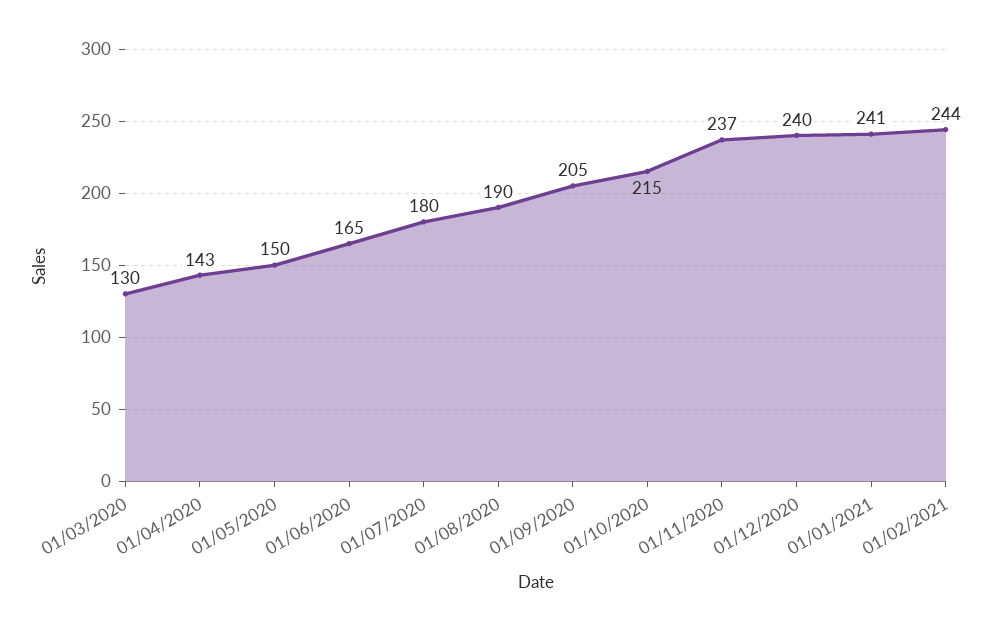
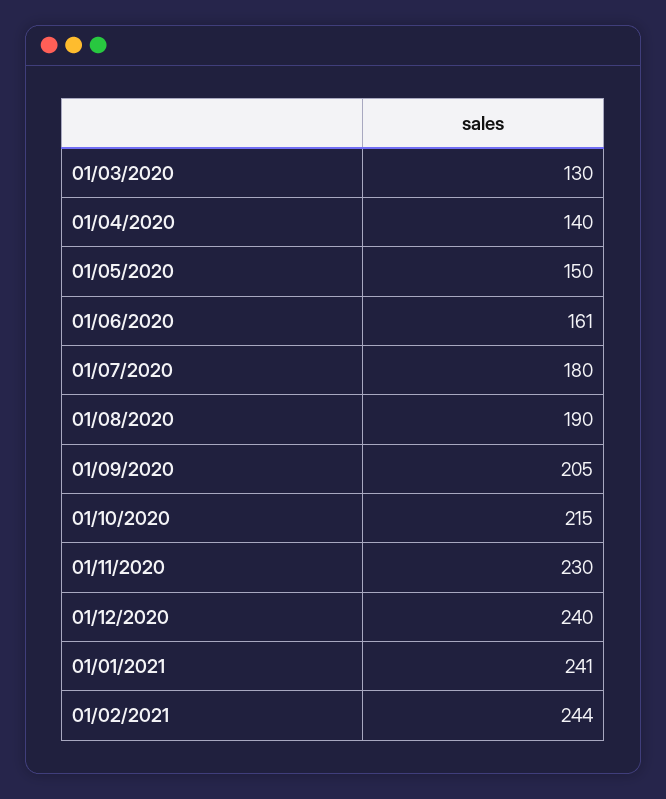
  {
    "01/03/2020": 130,
-   "01/04/2020": 143,
+   "01/04/2020": 140,
    "01/05/2020": 150,
-   "01/06/2020": 165,
+   "01/06/2020": 161,
    "01/07/2020": 180,
    "01/08/2020": 190,
    "01/09/2020": 205,
    "01/10/2020": 215,
-   "01/11/2020": 237,
+   "01/11/2020": 230,
    "01/12/2020": 240,
    "01/01/2021": 241,
    "01/02/2021": 244
  }

